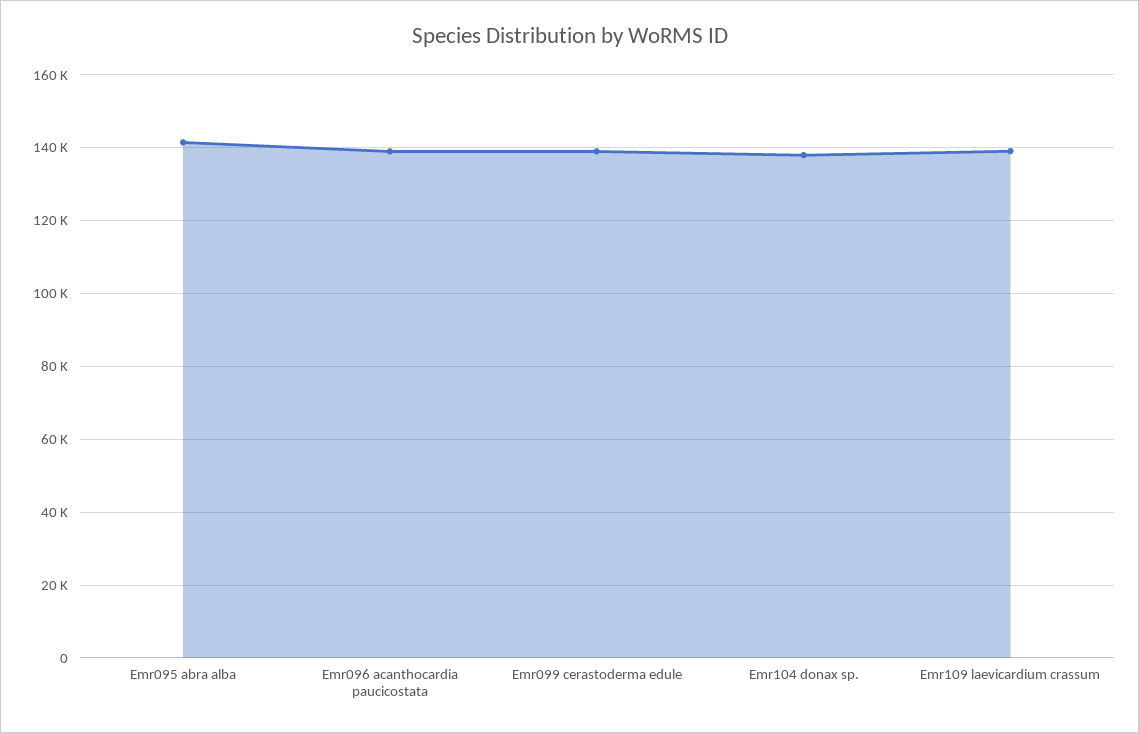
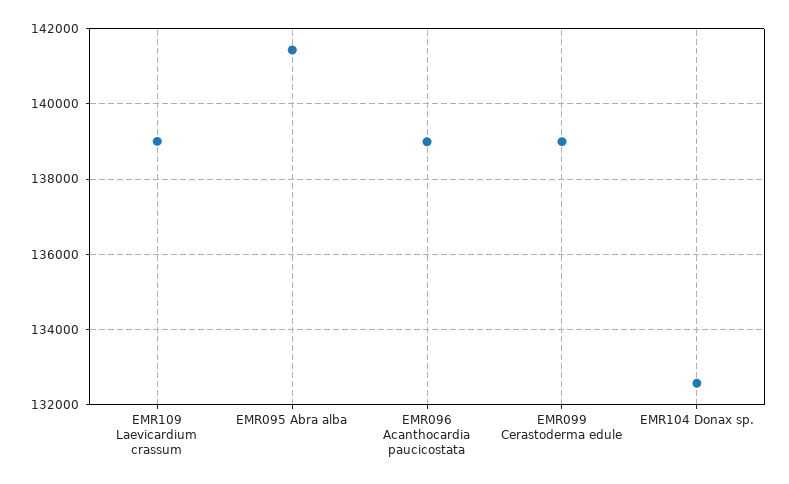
  {
    "Emr095 abra alba": 141400,
    "Emr096 acanthocardia paucicostata": 139000,
    "Emr099 cerastoderma edule": 139000,
-   "Emr104 donax sp.": 138000,
+   "Emr104 donax sp.": 132600,
    "Emr109 laevicardium crassum": 139000
  }

